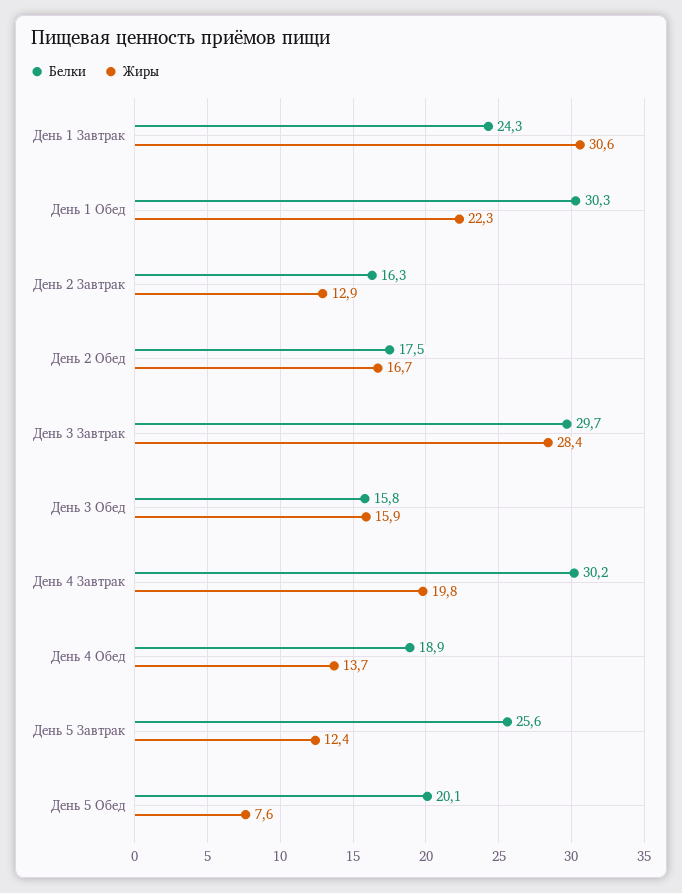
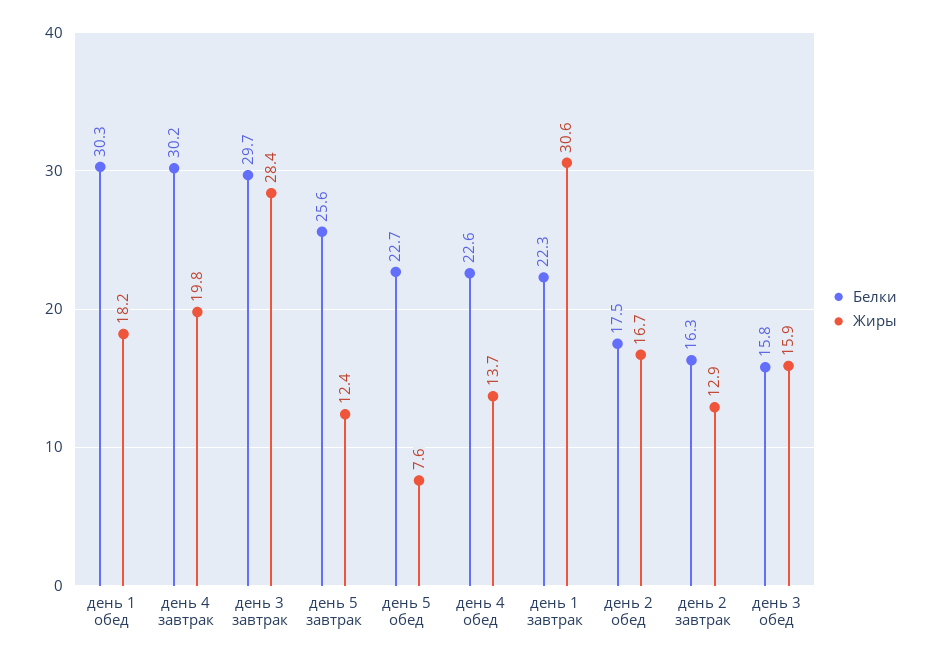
  {
    "Белки": {
-     "День 1 Завтрак": 24.3,
+     "День 1 Завтрак": 22.3,
      "День 1 Обед": 30.3,
      "День 2 Завтрак": 16.3,
      "День 2 Обед": 17.5,
      "День 3 Завтрак": 29.7,
      "День 3 Обед": 15.8,
      "День 4 Завтрак": 30.2,
-     "День 4 Обед": 18.9,
+     "День 4 Обед": 22.6,
      "День 5 Завтрак": 25.6,
-     "День 5 Обед": 20.1
+     "День 5 Обед": 22.7
    },
    "Жиры": {
      "День 1 Завтрак": 30.6,
-     "День 1 Обед": 22.3,
+     "День 1 Обед": 18.2,
      "День 2 Завтрак": 12.9,
      "День 2 Обед": 16.7,
      "День 3 Завтрак": 28.4,
      "День 3 Обед": 15.9,
      "День 4 Завтрак": 19.8,
      "День 4 Обед": 13.7,
      "День 5 Завтрак": 12.4,
      "День 5 Обед": 7.6
    }
  }

